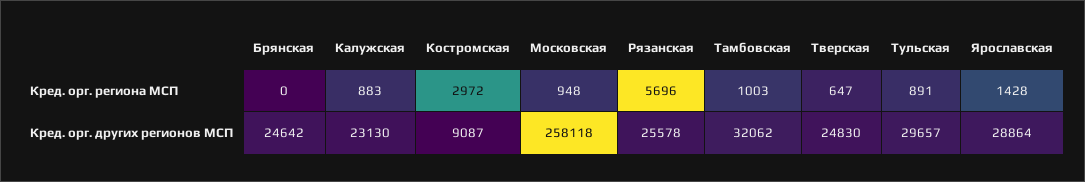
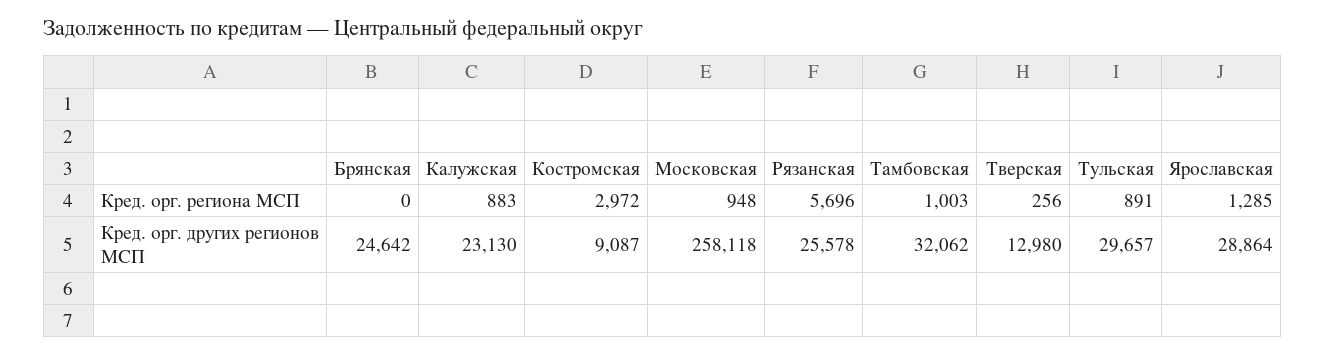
  {
    "Брянская": {
      "Кред. орг. региона МСП": 0,
      "Кред. орг. других регионов МСП": 24642
    },
    "Калужская": {
      "Кред. орг. региона МСП": 883,
      "Кред. орг. других регионов МСП": 23130
    },
    "Костромская": {
      "Кред. орг. региона МСП": 2972,
      "Кред. орг. других регионов МСП": 9087
    },
    "Московская": {
      "Кред. орг. региона МСП": 948,
      "Кред. орг. других регионов МСП": 258118
    },
    "Рязанская": {
      "Кред. орг. региона МСП": 5696,
      "Кред. орг. других регионов МСП": 25578
    },
    "Тамбовская": {
      "Кред. орг. региона МСП": 1003,
      "Кред. орг. других регионов МСП": 32062
    },
    "Тверская": {
-     "Кред. орг. региона МСП": 647,
+     "Кред. орг. региона МСП": 256,
-     "Кред. орг. других регионов МСП": 24830
+     "Кред. орг. других регионов МСП": 12980
    },
    "Тульская": {
      "Кред. орг. региона МСП": 891,
      "Кред. орг. других регионов МСП": 29657
    },
    "Ярославская": {
-     "Кред. орг. региона МСП": 1428,
+     "Кред. орг. региона МСП": 1285,
      "Кред. орг. других регионов МСП": 28864
    }
  }

